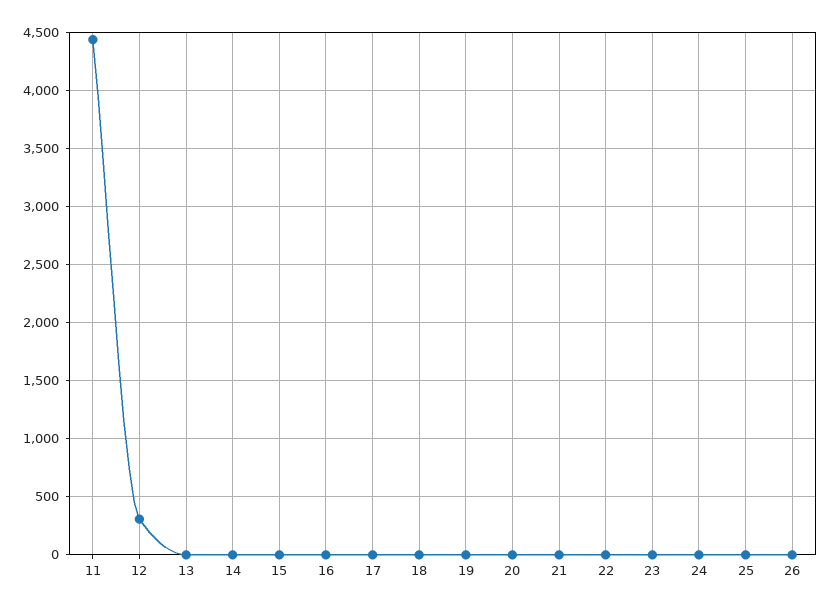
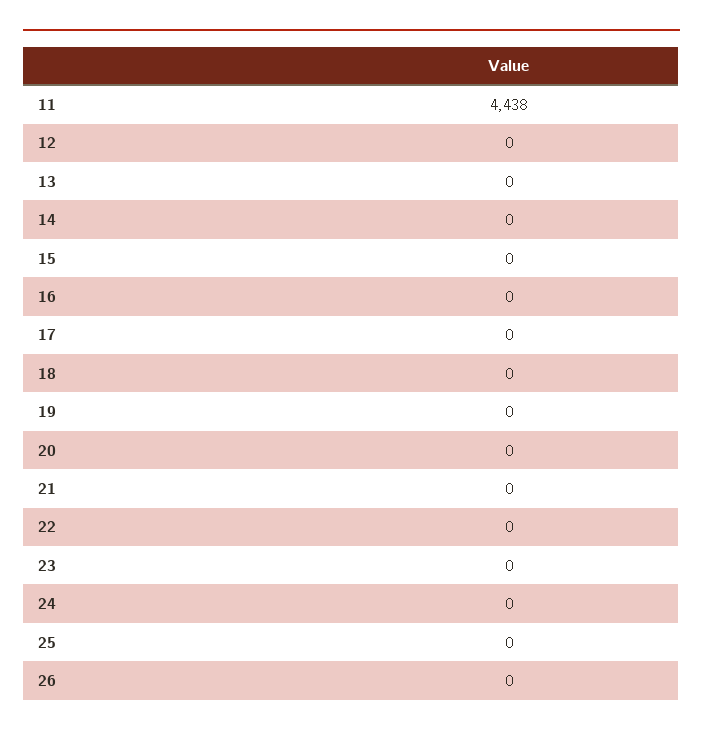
  {
    "11": 4438,
-   "12": 300,
+   "12": 0,
    "13": 0,
    "14": 0,
    "15": 0,
    "16": 0,
    "17": 0,
    "18": 0,
    "19": 0,
    "20": 0,
    "21": 0,
    "22": 0,
    "23": 0,
    "24": 0,
    "25": 0,
    "26": 0
  }

